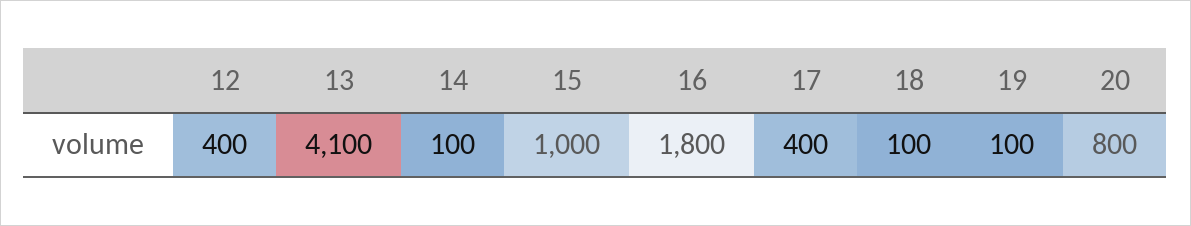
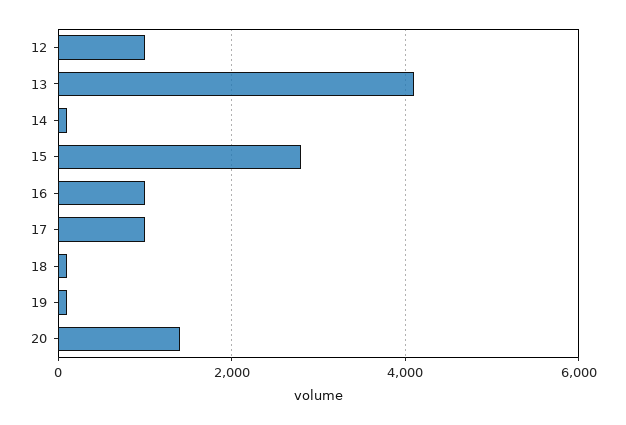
  {
-   "12": 400,
+   "12": 1000,
    "13": 4100,
    "14": 100,
-   "15": 1000,
+   "15": 2800,
-   "16": 1800,
+   "16": 1000,
-   "17": 400,
+   "17": 1000,
    "18": 100,
    "19": 100,
-   "20": 800
+   "20": 1400
  }

